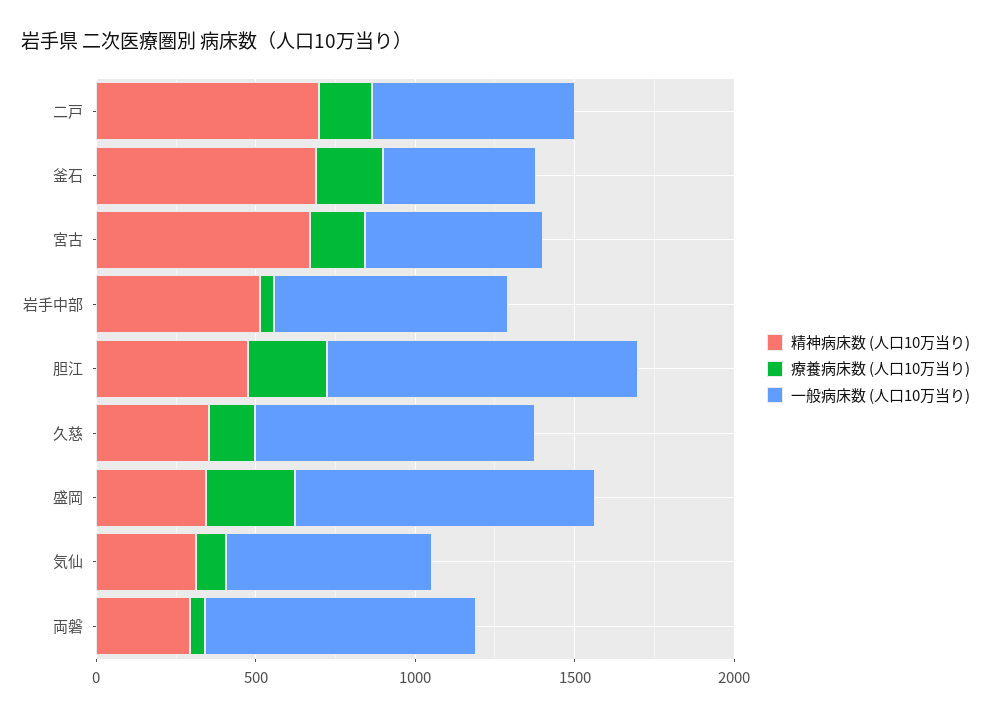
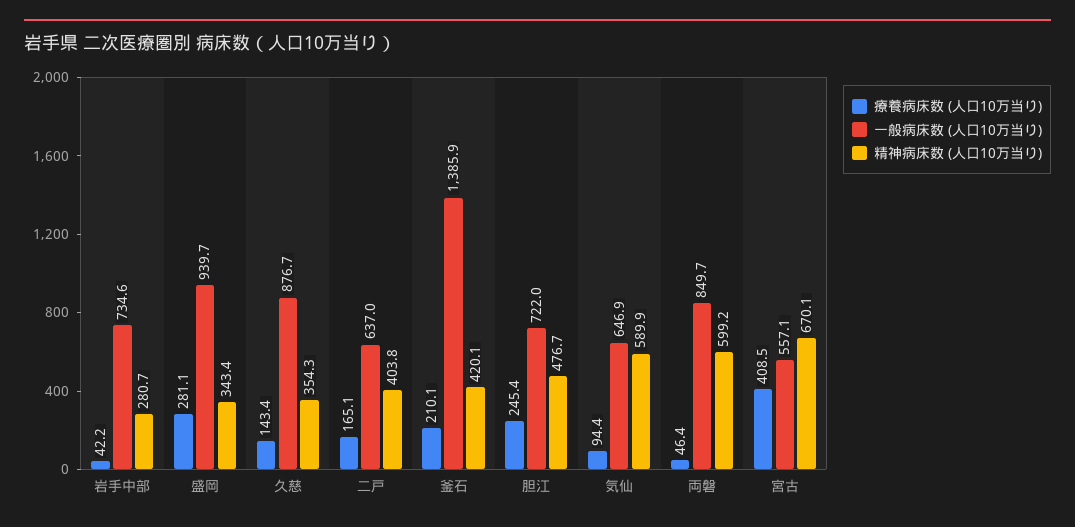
  {
    "精神病床数 (人口10万当り)": {
-     "二戸": 700,
+     "二戸": 403.8,
-     "釜石": 700,
+     "釜石": 420.1,
      "宮古": 670.1,
-     "岩手中部": 500,
+     "岩手中部": 280.7,
      "胆江": 476.7,
      "久慈": 354.3,
      "盛岡": 343.4,
-     "気仙": 300,
+     "気仙": 589.9,
-     "両磐": 300
+     "両磐": 599.2
    },
    "療養病床数 (人口10万当り)": {
      "二戸": 165.1,
      "釜石": 210.1,
-     "宮古": 200,
+     "宮古": 408.5,
      "岩手中部": 42.2,
      "胆江": 245.4,
      "久慈": 143.4,
      "盛岡": 281.1,
      "気仙": 94.4,
      "両磐": 46.4
    },
    "一般病床数 (人口10万当り)": {
      "二戸": 637,
-     "釜石": 500,
+     "釜石": 1385.9,
      "宮古": 557.1,
      "岩手中部": 734.6,
-     "胆江": 1000,
+     "胆江": 722,
      "久慈": 876.7,
      "盛岡": 939.7,
      "気仙": 646.9,
      "両磐": 849.7
    }
  }

